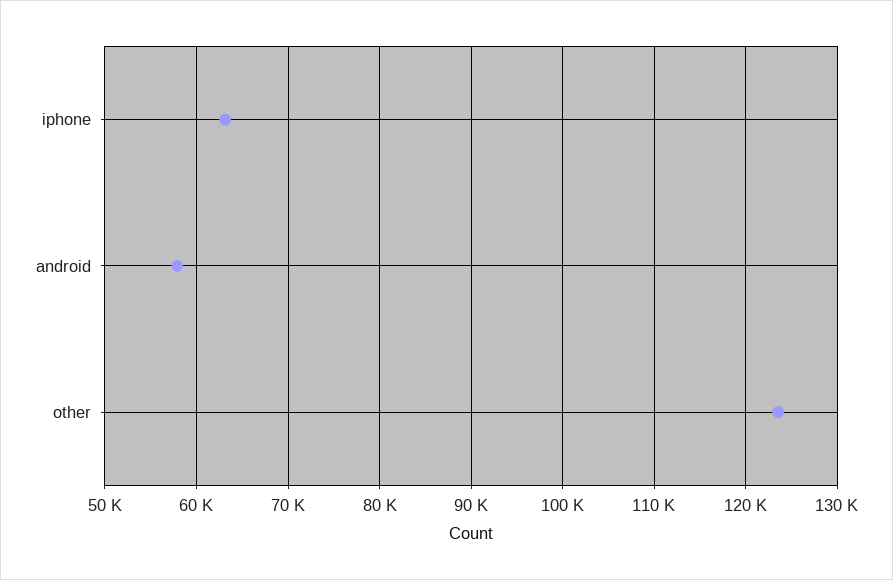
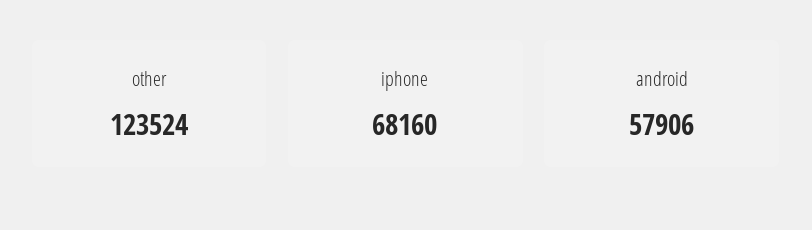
  {
-   "iphone": 63000,
+   "iphone": 68160,
    "android": 57906,
    "other": 123524
  }

